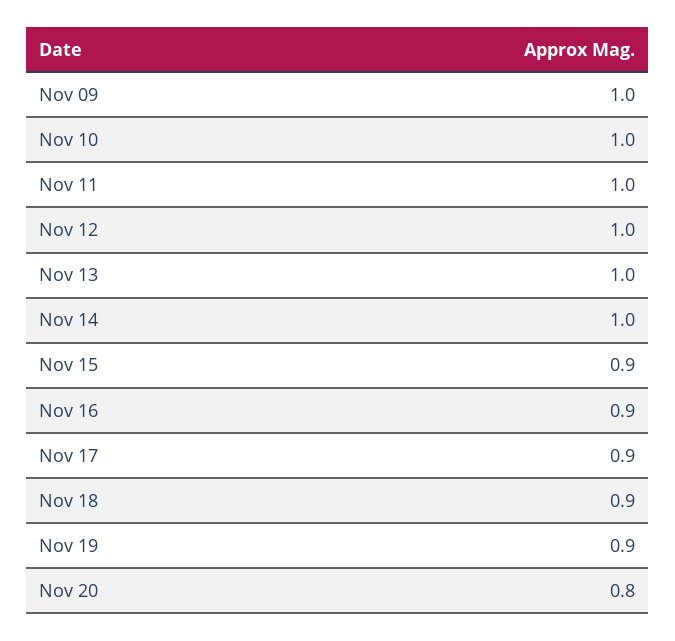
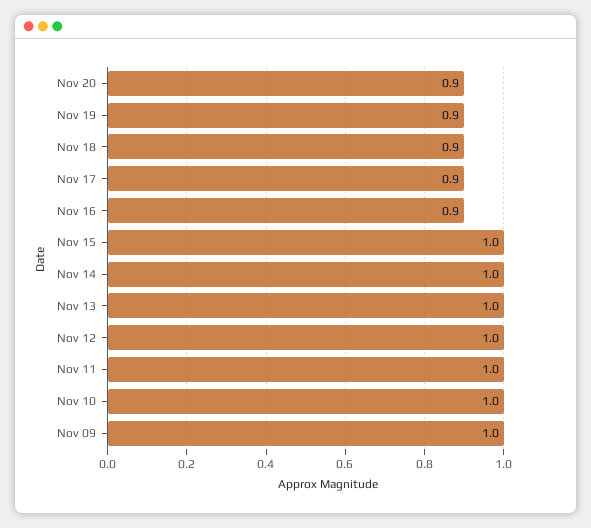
  {
    "Nov 09": 1,
    "Nov 10": 1,
    "Nov 11": 1,
    "Nov 12": 1,
    "Nov 13": 1,
    "Nov 14": 1,
-   "Nov 15": 0.9,
+   "Nov 15": 1,
    "Nov 16": 0.9,
    "Nov 17": 0.9,
    "Nov 18": 0.9,
    "Nov 19": 0.9,
-   "Nov 20": 0.8
+   "Nov 20": 0.9
  }

